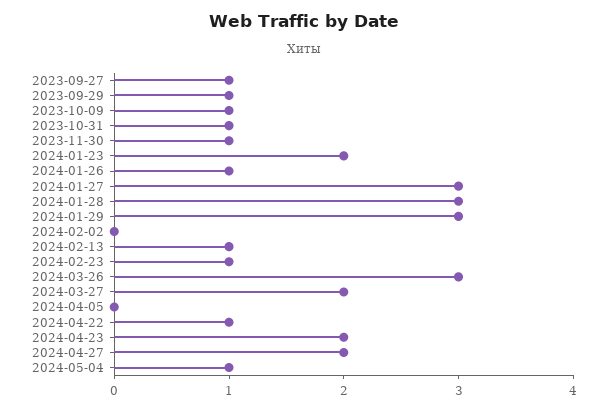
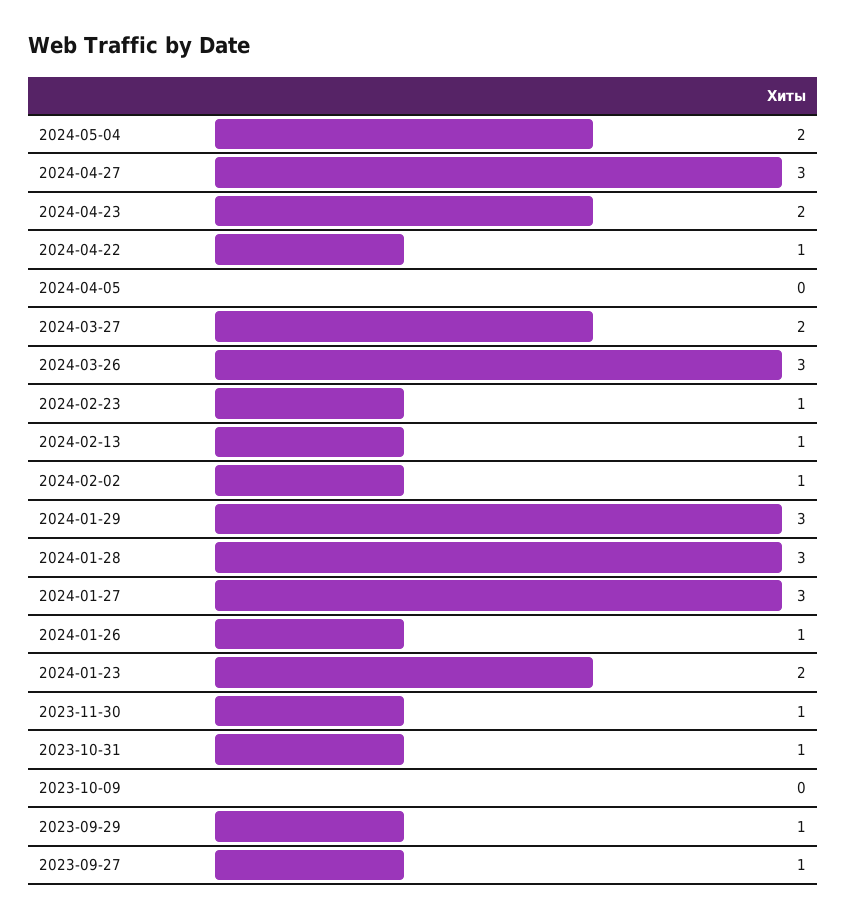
  {
    "2023-09-27": 1,
    "2023-09-29": 1,
-   "2023-10-09": 1,
+   "2023-10-09": 0,
    "2023-10-31": 1,
    "2023-11-30": 1,
    "2024-01-23": 2,
    "2024-01-26": 1,
    "2024-01-27": 3,
    "2024-01-28": 3,
    "2024-01-29": 3,
-   "2024-02-02": 0,
+   "2024-02-02": 1,
    "2024-02-13": 1,
    "2024-02-23": 1,
    "2024-03-26": 3,
    "2024-03-27": 2,
    "2024-04-05": 0,
    "2024-04-22": 1,
    "2024-04-23": 2,
-   "2024-04-27": 2,
+   "2024-04-27": 3,
-   "2024-05-04": 1
+   "2024-05-04": 2
  }

